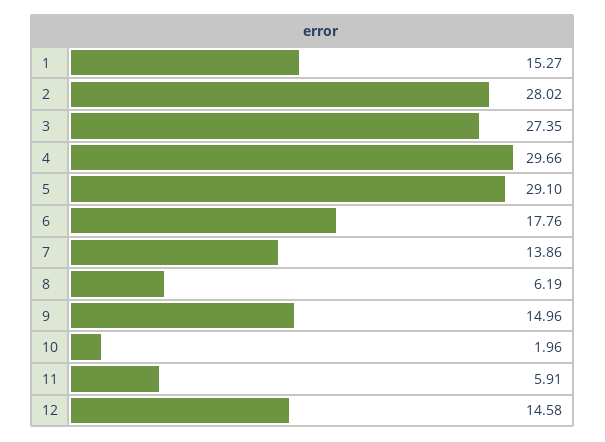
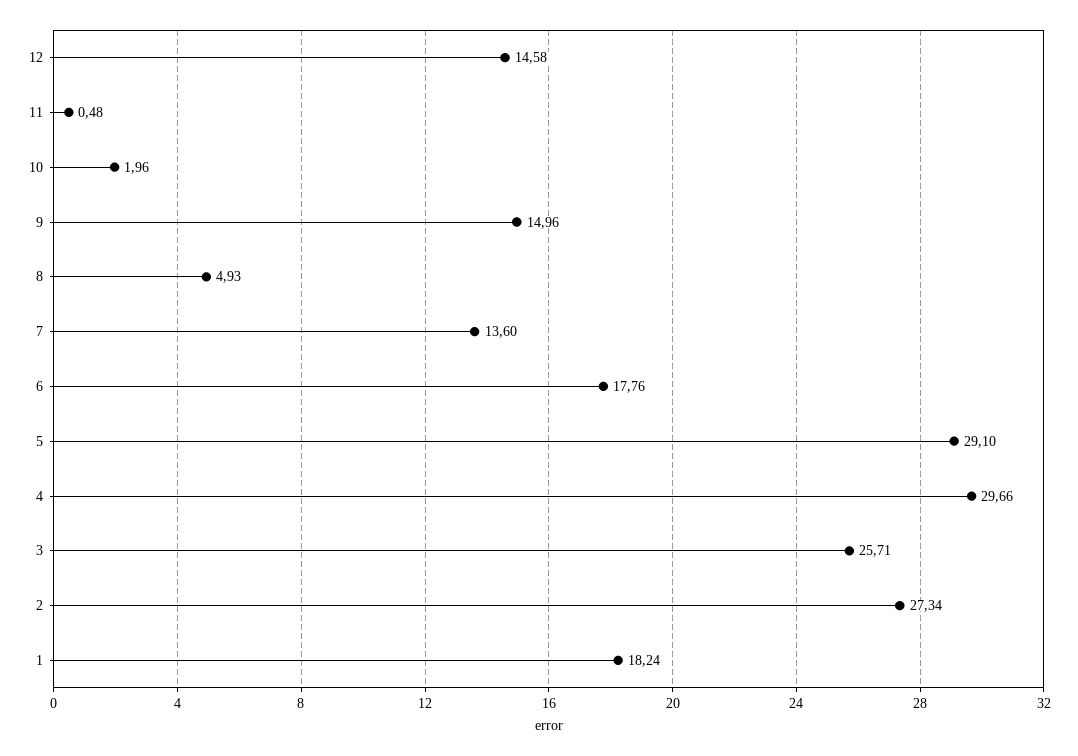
  {
-   "1": 15.27,
+   "1": 18.24,
-   "2": 28.02,
+   "2": 27.34,
-   "3": 27.35,
+   "3": 25.71,
    "4": 29.66,
    "5": 29.1,
    "6": 17.76,
-   "7": 13.86,
+   "7": 13.6,
-   "8": 6.19,
+   "8": 4.93,
    "9": 14.96,
    "10": 1.96,
-   "11": 5.91,
+   "11": 0.48,
    "12": 14.58
  }

